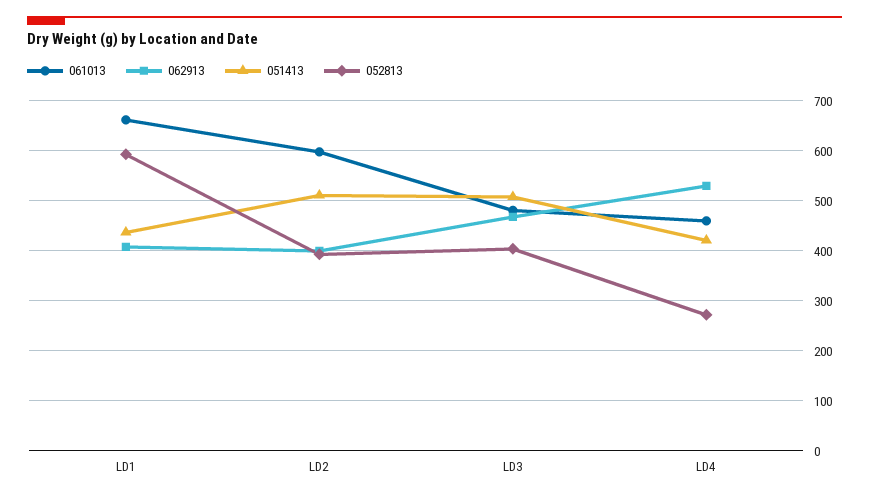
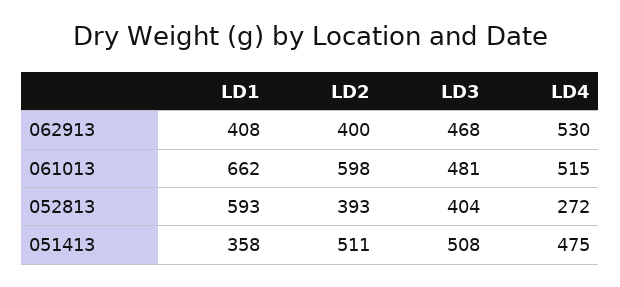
  {
    "061013": {
      "LD1": 662,
      "LD2": 598,
      "LD3": 481,
-     "LD4": 460
+     "LD4": 515
    },
    "062913": {
      "LD1": 408,
      "LD2": 400,
      "LD3": 468,
      "LD4": 530
    },
    "051413": {
-     "LD1": 440,
+     "LD1": 358,
      "LD2": 511,
      "LD3": 508,
-     "LD4": 420
+     "LD4": 475
    },
    "052813": {
      "LD1": 593,
      "LD2": 393,
      "LD3": 404,
      "LD4": 272
    }
  }

